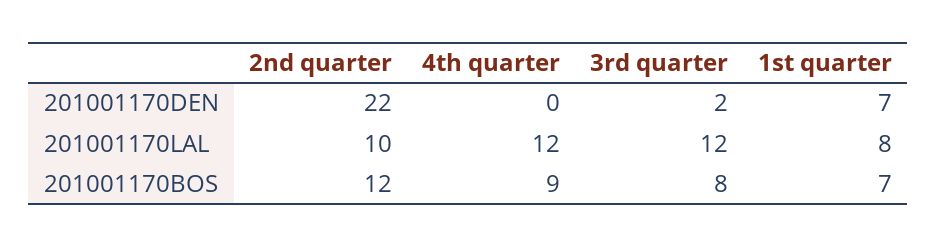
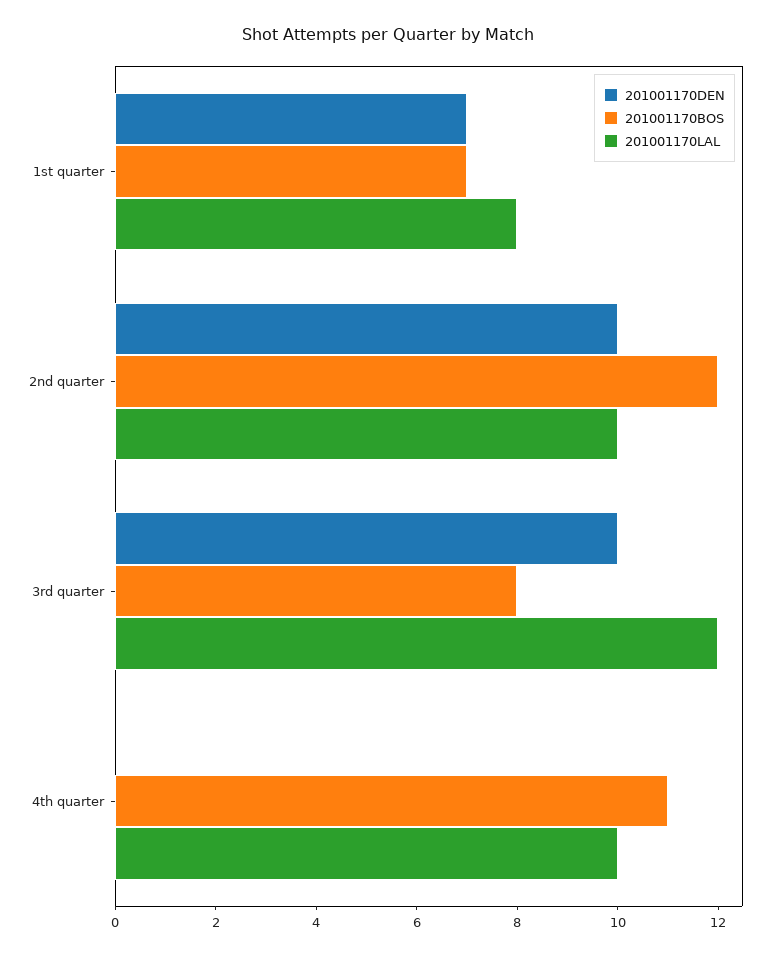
  {
    "201001170DEN": {
-     "2nd quarter": 22,
+     "2nd quarter": 10,
      "4th quarter": 0,
-     "3rd quarter": 2,
+     "3rd quarter": 10,
      "1st quarter": 7
    },
    "201001170LAL": {
      "2nd quarter": 10,
-     "4th quarter": 12,
+     "4th quarter": 10,
      "3rd quarter": 12,
      "1st quarter": 8
    },
    "201001170BOS": {
      "2nd quarter": 12,
-     "4th quarter": 9,
+     "4th quarter": 11,
      "3rd quarter": 8,
      "1st quarter": 7
    }
  }

